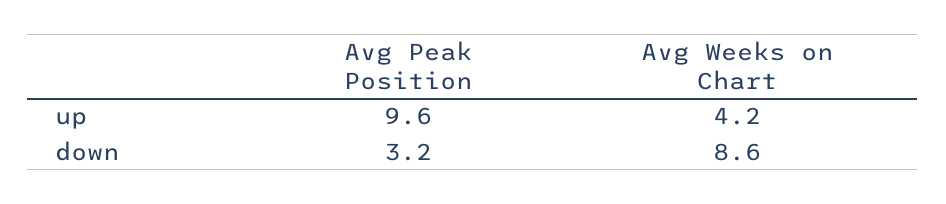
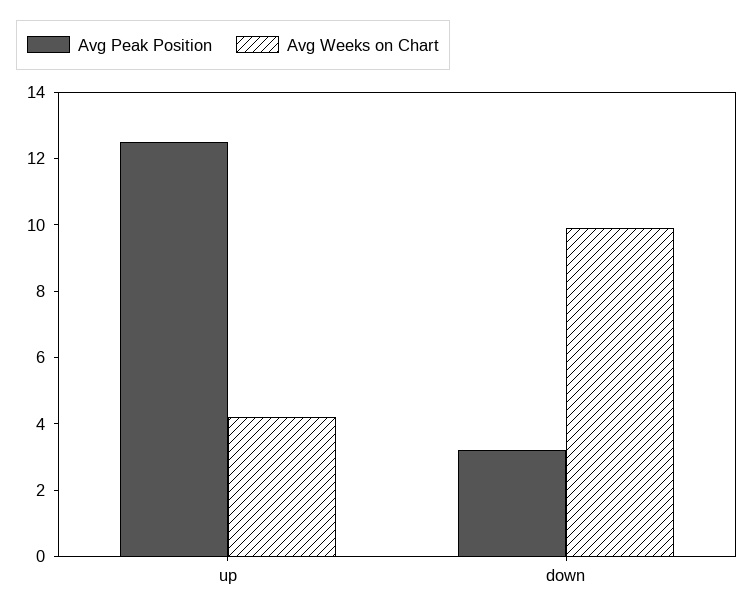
  {
    "Avg Peak Position": {
-     "up": 9.6,
+     "up": 12.5,
      "down": 3.2
    },
    "Avg Weeks on Chart": {
      "up": 4.2,
-     "down": 8.6
+     "down": 10
    }
  }

